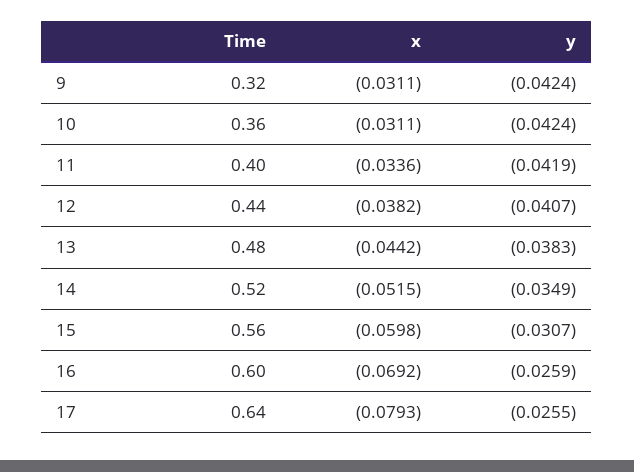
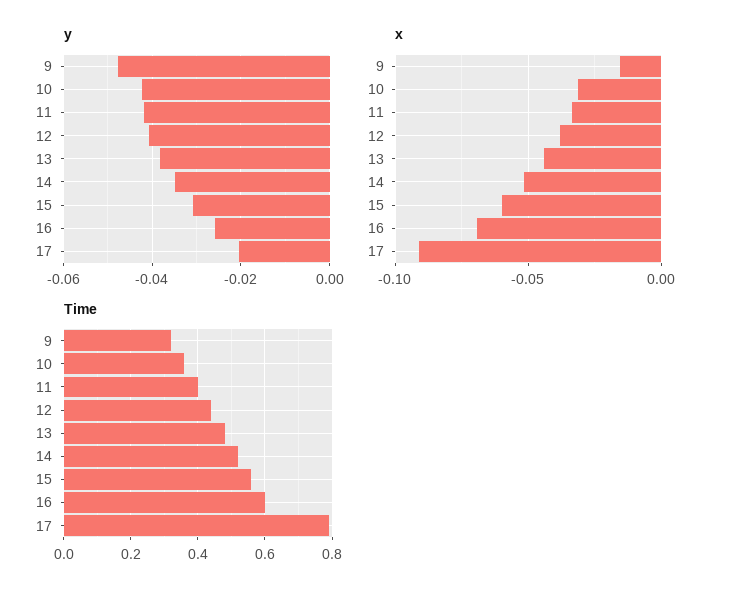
  {
    "Time": {
      "9": 0.32,
      "10": 0.36,
      "11": 0.4,
      "12": 0.44,
      "13": 0.48,
      "14": 0.52,
      "15": 0.56,
      "16": 0.6,
-     "17": 0.64
+     "17": 0.8
    },
    "x": {
-     "9": -0.0311,
+     "9": -0.015,
      "10": -0.0311,
      "11": -0.0336,
      "12": -0.0382,
      "13": -0.0442,
      "14": -0.0515,
      "15": -0.0598,
      "16": -0.0692,
-     "17": -0.0793
+     "17": -0.09
    },
    "y": {
-     "9": -0.0424,
+     "9": -0.048,
      "10": -0.0424,
      "11": -0.0419,
      "12": -0.0407,
      "13": -0.0383,
      "14": -0.0349,
      "15": -0.0307,
      "16": -0.0259,
-     "17": -0.0255
+     "17": -0.02
    }
  }

